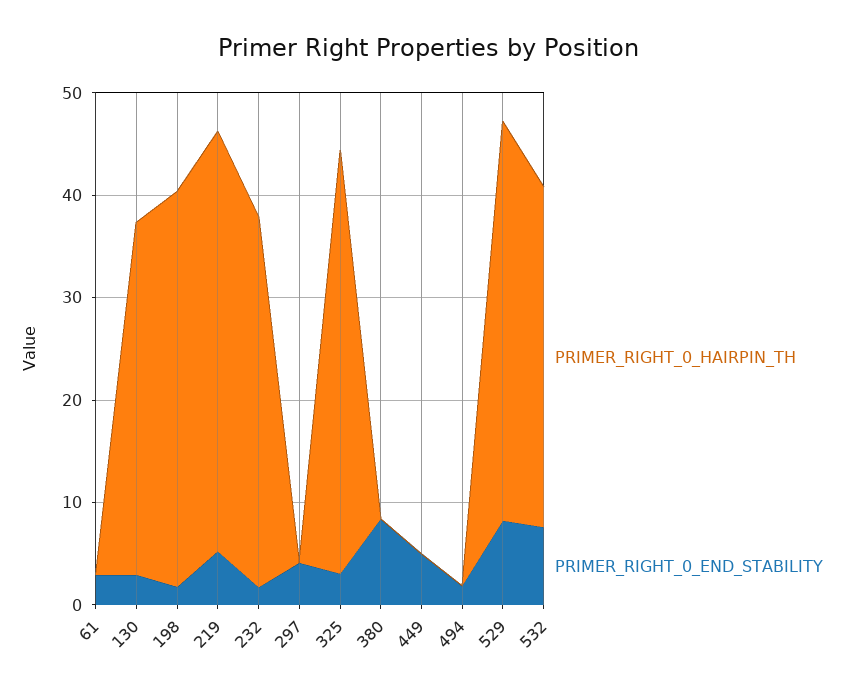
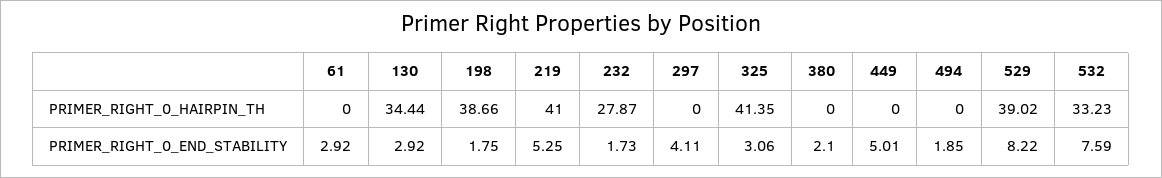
  {
    "PRIMER_RIGHT_0_HAIRPIN_TH": {
      "61": 0,
      "130": 34.44,
      "198": 38.66,
      "219": 41,
-     "232": 36,
+     "232": 27.87,
      "297": 0,
      "325": 41.35,
      "380": 0,
      "449": 0,
      "494": 0,
      "529": 39.02,
      "532": 33.23
    },
    "PRIMER_RIGHT_0_END_STABILITY": {
      "61": 2.92,
      "130": 2.92,
      "198": 1.75,
      "219": 5.25,
      "232": 1.73,
      "297": 4.11,
      "325": 3.06,
-     "380": 8,
+     "380": 2.1,
      "449": 5.01,
      "494": 1.85,
      "529": 8.22,
      "532": 7.59
    }
  }

